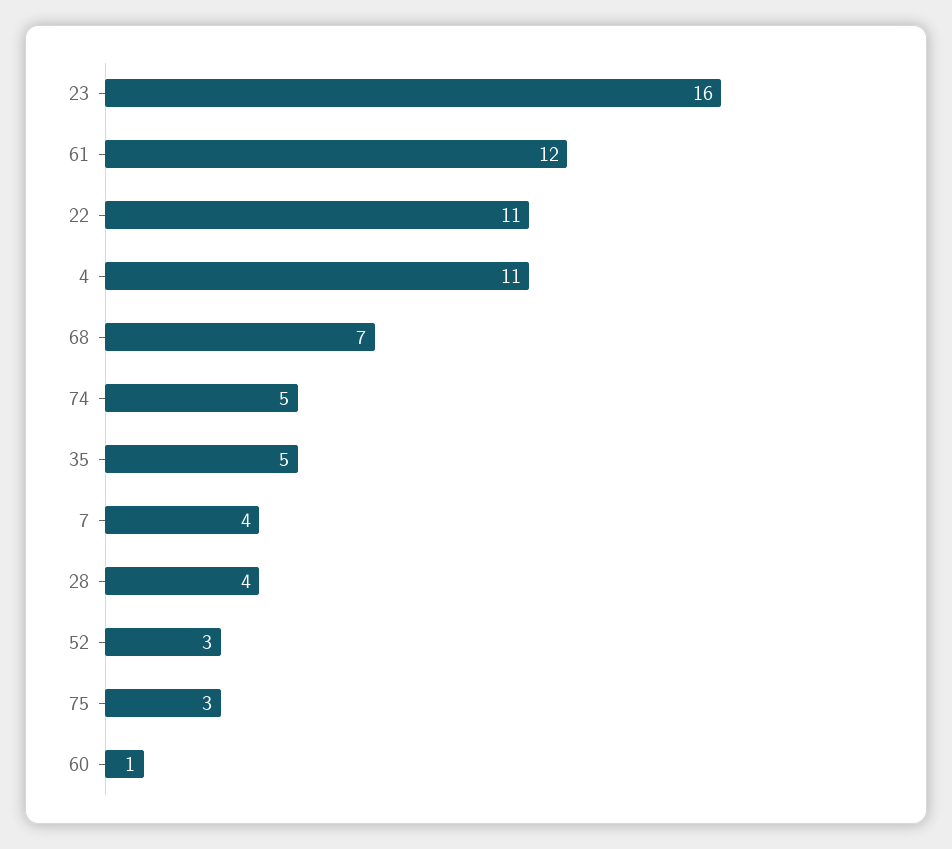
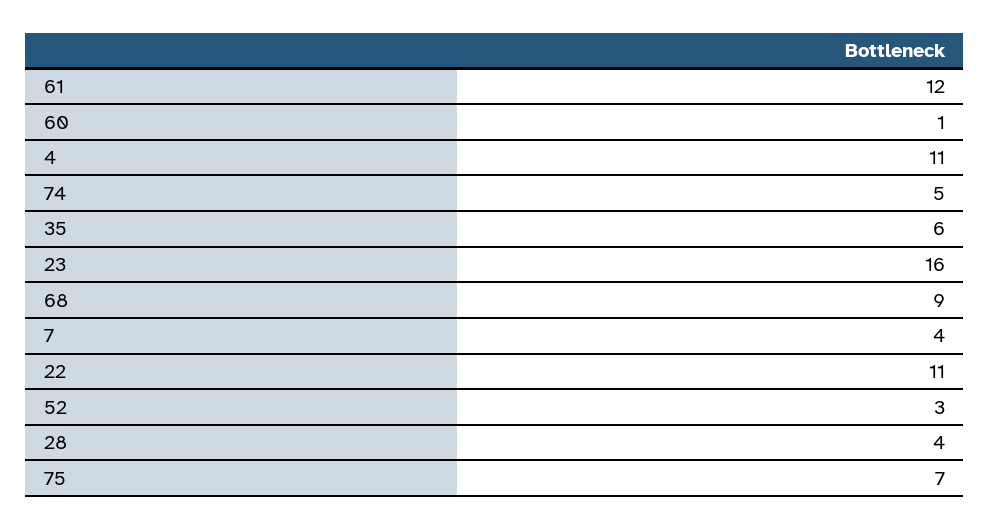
  {
    "23": 16,
    "61": 12,
    "22": 11,
    "4": 11,
-   "68": 7,
+   "68": 9,
    "74": 5,
-   "35": 5,
+   "35": 6,
    "7": 4,
    "28": 4,
    "52": 3,
-   "75": 3,
+   "75": 7,
    "60": 1
  }

